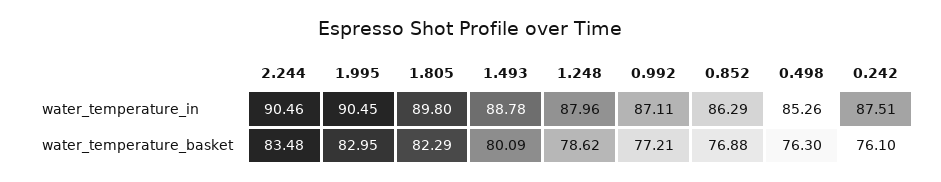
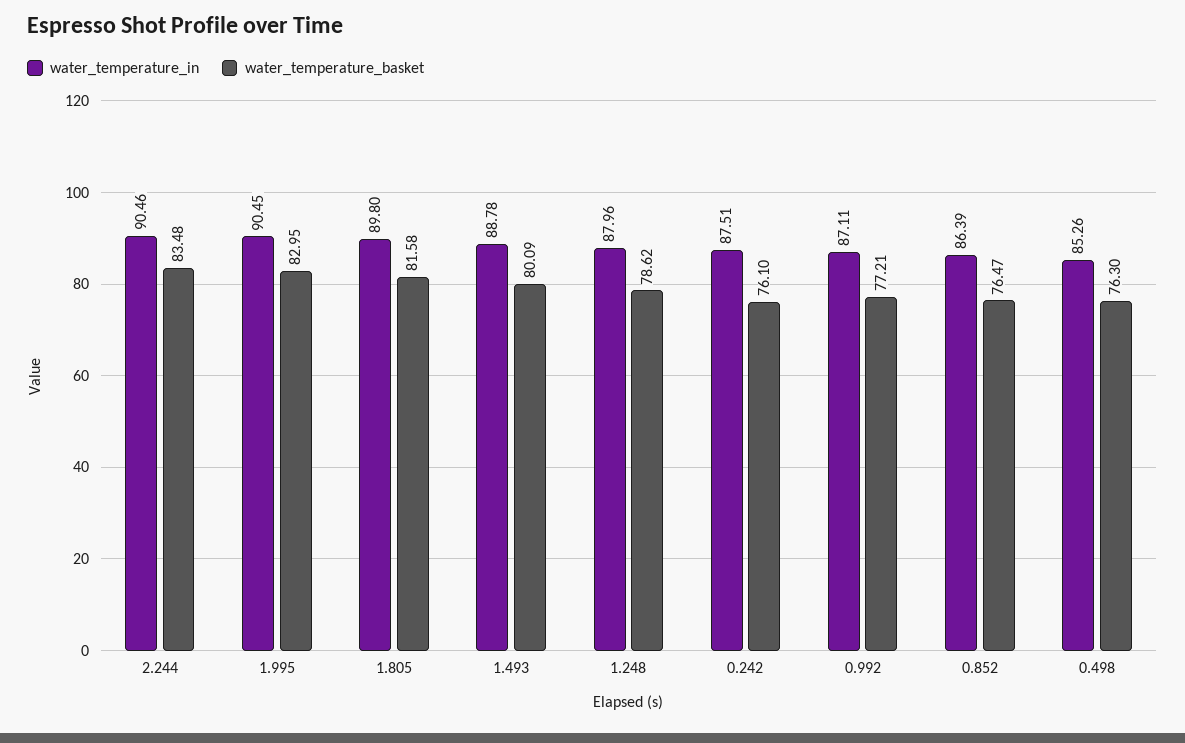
  {
    "water_temperature_in": {
      "2.244": 90.46,
      "1.995": 90.45,
      "1.805": 89.8,
      "1.493": 88.78,
      "1.248": 87.96,
      "0.992": 87.11,
-     "0.852": 86.29,
+     "0.852": 86.39,
      "0.498": 85.26,
      "0.242": 87.51
    },
    "water_temperature_basket": {
      "2.244": 83.48,
      "1.995": 82.95,
-     "1.805": 82.29,
+     "1.805": 81.58,
      "1.493": 80.09,
      "1.248": 78.62,
      "0.992": 77.21,
-     "0.852": 76.88,
+     "0.852": 76.47,
      "0.498": 76.3,
      "0.242": 76.1
    }
  }

